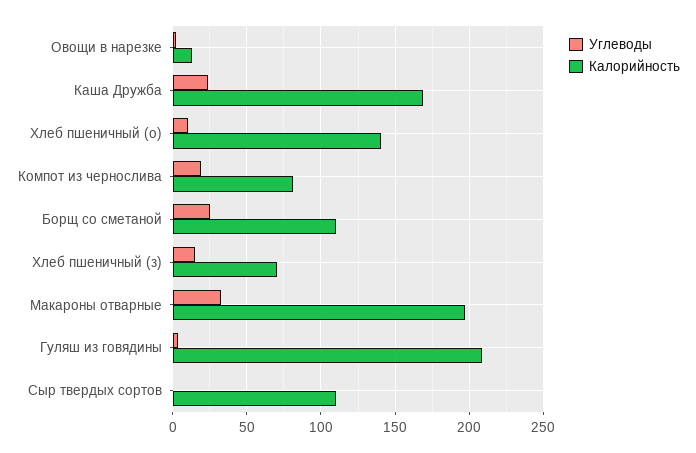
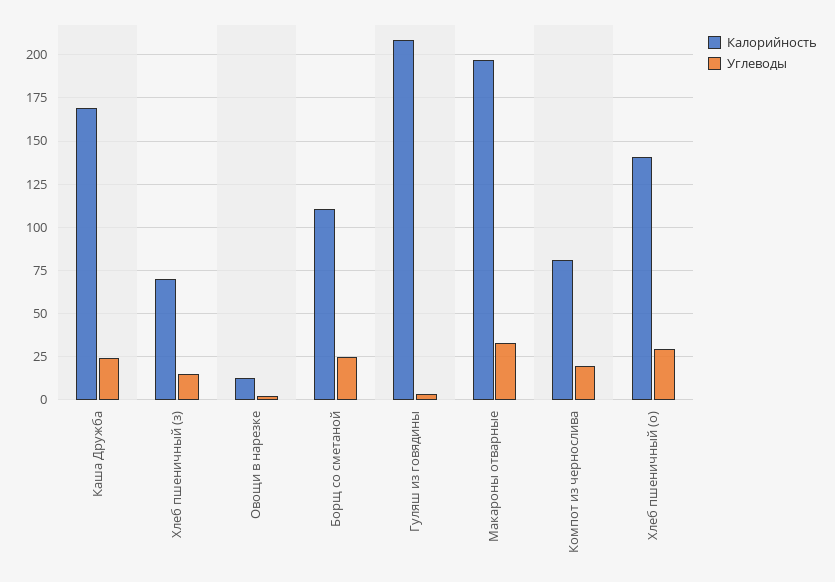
  {
    "Углеводы": {
      "Овощи в нарезке": 0,
      "Каша Дружба": 25,
-     "Хлеб пшеничный (о)": 10,
+     "Хлеб пшеничный (о)": 30,
      "Компот из чернослива": 20,
      "Борщ со сметаной": 25,
      "Хлеб пшеничный (з)": 15,
      "Макароны отварные": 35,
-     "Гуляш из говядины": 5,
+     "Гуляш из говядины": 5
-     "Сыр твердых сортов": 0
    },
    "Калорийность": {
      "Овощи в нарезке": 15,
      "Каша Дружба": 170,
      "Хлеб пшеничный (о)": 140,
      "Компот из чернослива": 80,
      "Борщ со сметаной": 110,
      "Хлеб пшеничный (з)": 70,
      "Макароны отварные": 195,
-     "Гуляш из говядины": 210,
+     "Гуляш из говядины": 210
-     "Сыр твердых сортов": 110
    }
  }

